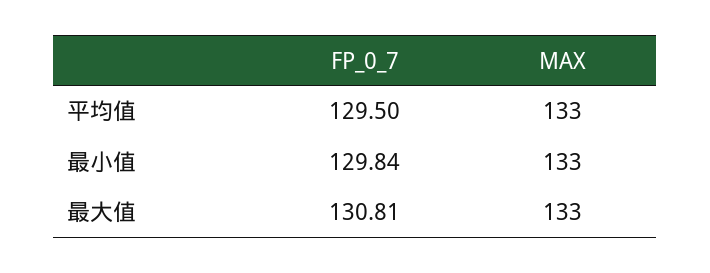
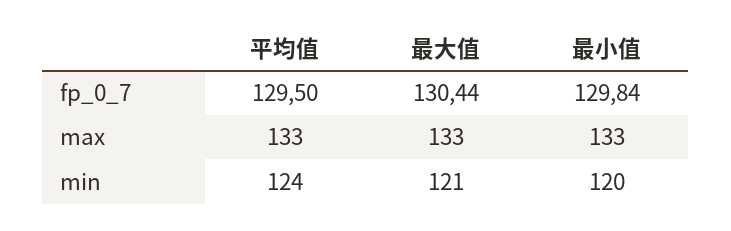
  {
    "FP_0_7": {
      "平均值": 129.5,
      "最小值": 129.84,
-     "最大值": 130.81
+     "最大值": 130.44
    },
    "MAX": {
      "平均值": 133,
      "最小值": 133,
      "最大值": 133
-   }
+   },
+   "min": {
+     "平均值": 124,
+     "最大值": 121,
+     "最小值": 120
+   }
  }

